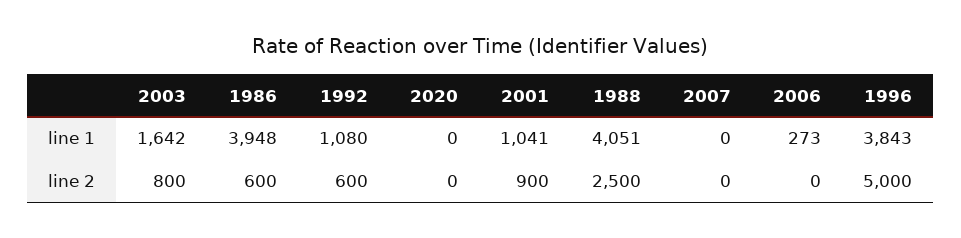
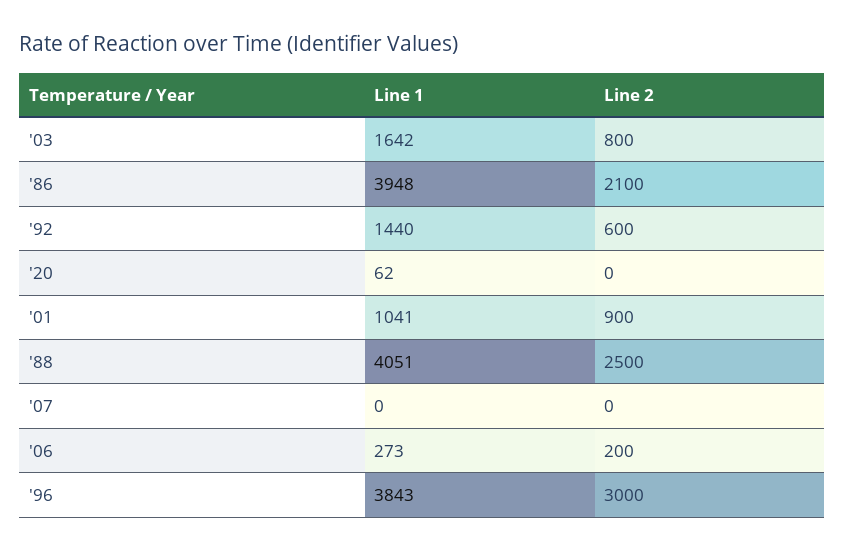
  {
    "2003": {
      "line 1": 1642,
      "line 2": 800
    },
    "1986": {
      "line 1": 3948,
-     "line 2": 600
+     "line 2": 2100
    },
    "1992": {
-     "line 1": 1080,
+     "line 1": 1440,
      "line 2": 600
    },
    "2020": {
-     "line 1": 0,
+     "line 1": 62,
      "line 2": 0
    },
    "2001": {
      "line 1": 1041,
      "line 2": 900
    },
    "1988": {
      "line 1": 4051,
      "line 2": 2500
    },
    "2007": {
      "line 1": 0,
      "line 2": 0
    },
    "2006": {
      "line 1": 273,
-     "line 2": 0
+     "line 2": 200
    },
    "1996": {
      "line 1": 3843,
-     "line 2": 5000
+     "line 2": 3000
    }
  }

